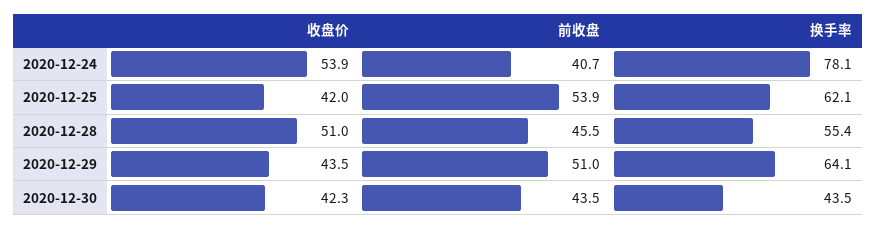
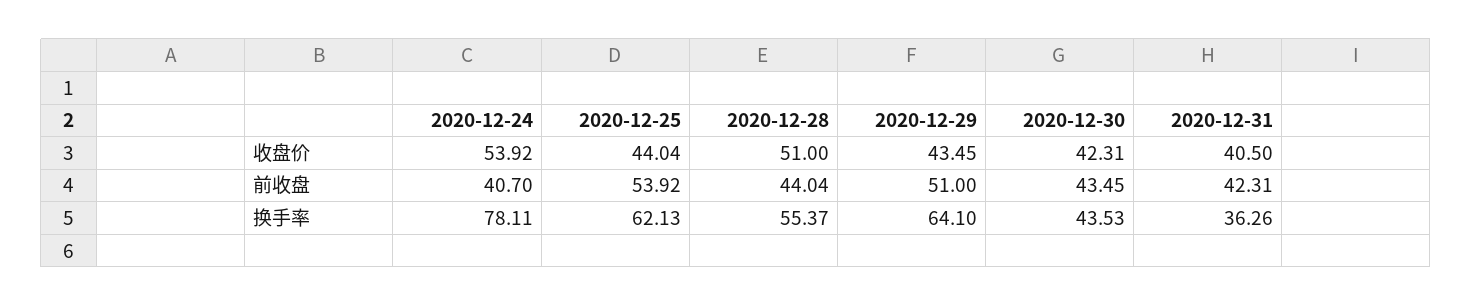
  {
    "收盘价": {
      "2020-12-24": 53.92,
-     "2020-12-25": 42,
+     "2020-12-25": 44.04,
      "2020-12-28": 51,
      "2020-12-29": 43.45,
-     "2020-12-30": 42.31
+     "2020-12-30": 42.31,
+     "2020-12-31": 40.5
    },
    "前收盘": {
      "2020-12-24": 40.7,
      "2020-12-25": 53.92,
-     "2020-12-28": 45.5,
+     "2020-12-28": 44.04,
      "2020-12-29": 51,
-     "2020-12-30": 43.45
+     "2020-12-30": 43.45,
+     "2020-12-31": 42.31
    },
    "换手率": {
      "2020-12-24": 78.11,
      "2020-12-25": 62.13,
      "2020-12-28": 55.37,
      "2020-12-29": 64.1,
-     "2020-12-30": 43.53
+     "2020-12-30": 43.53,
+     "2020-12-31": 36.26
    }
  }

